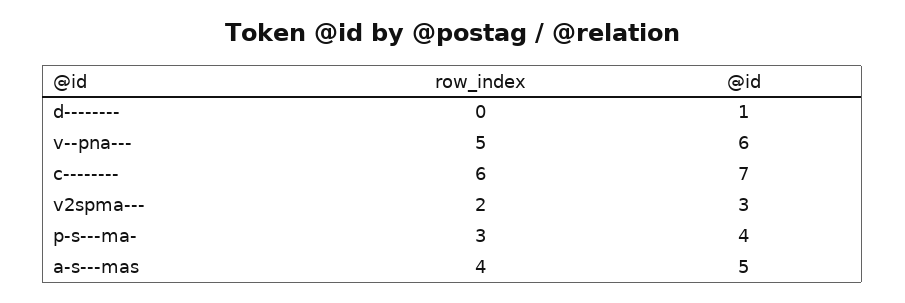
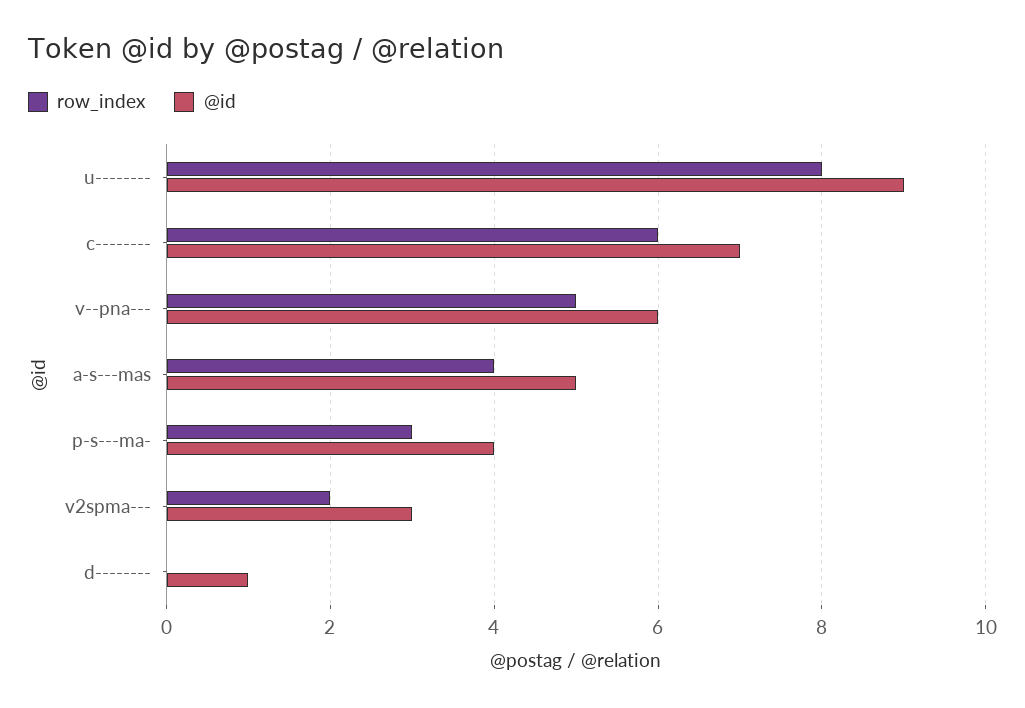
  {
    "row_index": {
      "d--------": 0,
      "v--pna---": 5,
      "c--------": 6,
      "v2spma---": 2,
      "p-s---ma-": 3,
-     "a-s---mas": 4
+     "a-s---mas": 4,
+     "u--------": 8
    },
    "@id": {
      "d--------": 1,
      "v--pna---": 6,
      "c--------": 7,
      "v2spma---": 3,
      "p-s---ma-": 4,
-     "a-s---mas": 5
+     "a-s---mas": 5,
+     "u--------": 9
    }
  }

